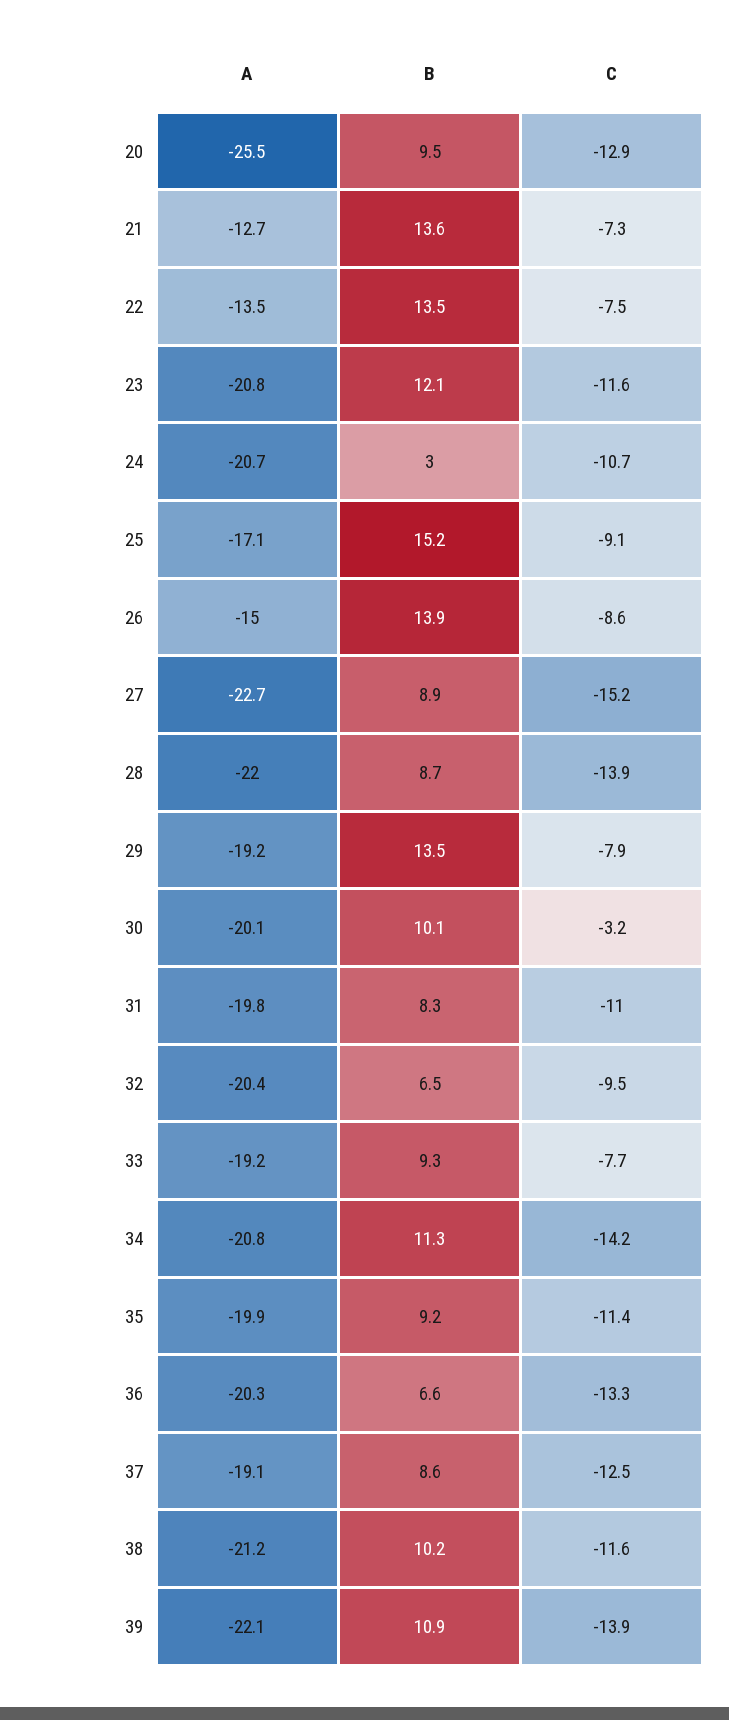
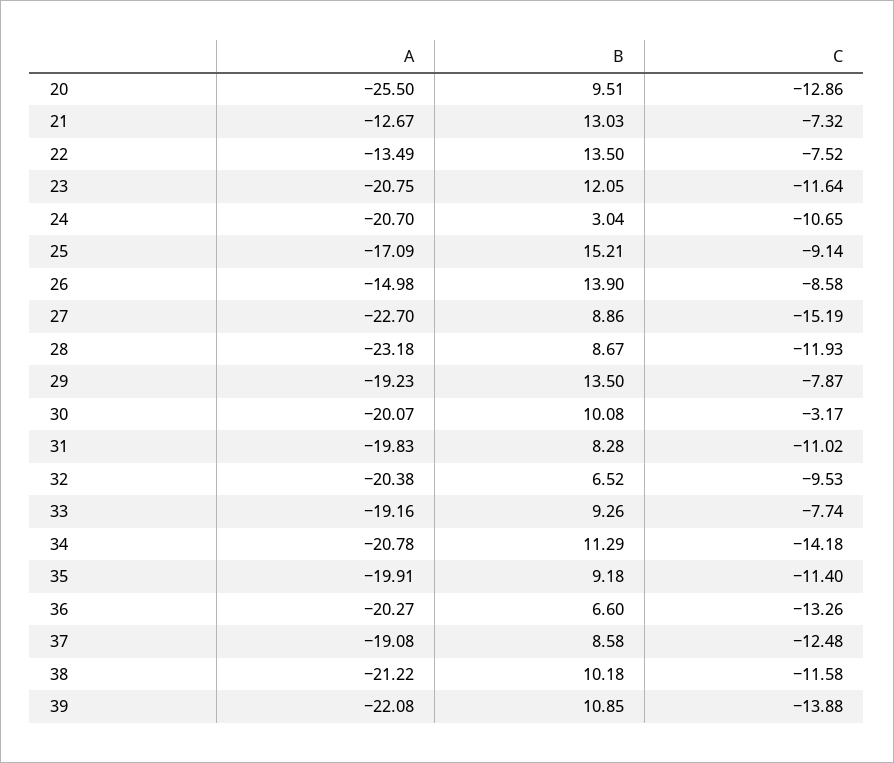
  {
    "A": {
      "20": -25.5,
      "21": -12.67,
      "22": -13.49,
      "23": -20.75,
      "24": -20.7,
      "25": -17.09,
      "26": -14.98,
      "27": -22.7,
-     "28": -22,
+     "28": -23.18,
      "29": -19.23,
      "30": -20.07,
      "31": -19.83,
      "32": -20.38,
      "33": -19.16,
      "34": -20.78,
      "35": -19.91,
      "36": -20.27,
      "37": -19.08,
      "38": -21.22,
      "39": -22.08
    },
    "B": {
      "20": 9.51,
-     "21": 13.6,
+     "21": 13.03,
      "22": 13.5,
      "23": 12.05,
      "24": 3.04,
      "25": 15.21,
      "26": 13.9,
      "27": 8.86,
      "28": 8.67,
      "29": 13.5,
      "30": 10.08,
      "31": 8.28,
      "32": 6.52,
      "33": 9.26,
      "34": 11.29,
      "35": 9.18,
      "36": 6.6,
      "37": 8.58,
      "38": 10.18,
      "39": 10.85
    },
    "C": {
      "20": -12.86,
      "21": -7.32,
      "22": -7.52,
      "23": -11.64,
      "24": -10.65,
      "25": -9.14,
      "26": -8.58,
      "27": -15.19,
-     "28": -13.9,
+     "28": -11.93,
      "29": -7.87,
      "30": -3.17,
      "31": -11.02,
      "32": -9.53,
      "33": -7.74,
      "34": -14.18,
      "35": -11.4,
      "36": -13.26,
      "37": -12.48,
      "38": -11.58,
      "39": -13.88
    }
  }

